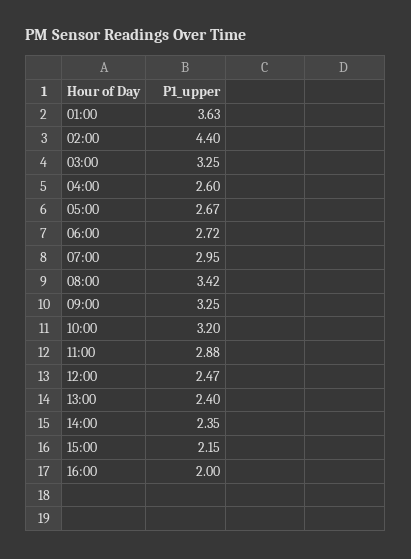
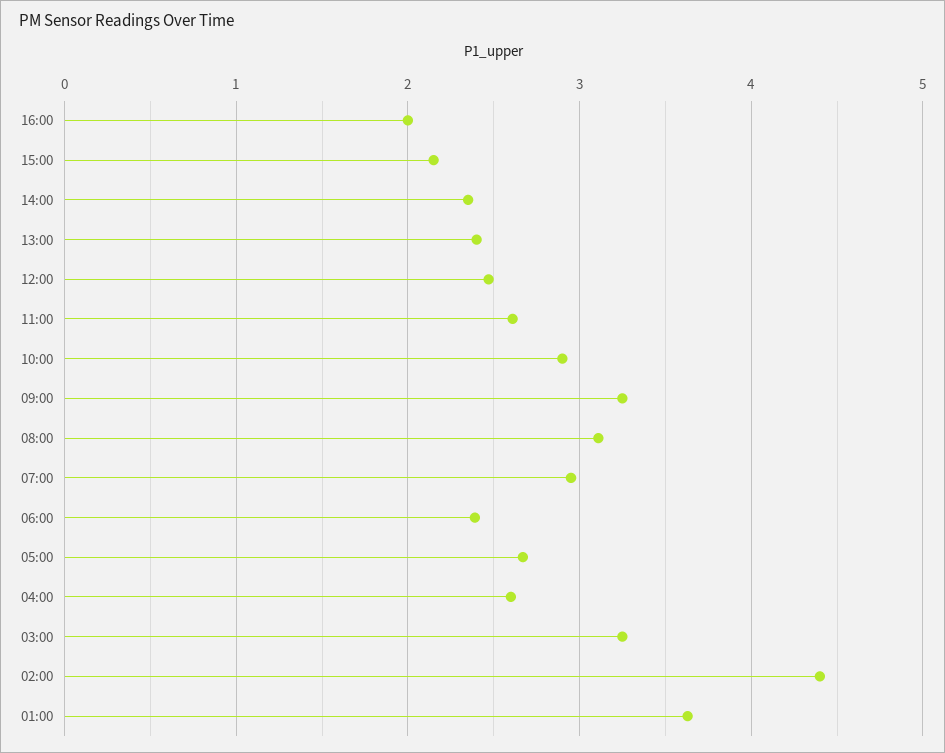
  {
    "01:00": 3.63,
    "02:00": 4.4,
    "03:00": 3.25,
    "04:00": 2.6,
    "05:00": 2.67,
-   "06:00": 2.72,
+   "06:00": 2.4,
    "07:00": 2.95,
-   "08:00": 3.42,
+   "08:00": 3.1,
    "09:00": 3.25,
-   "10:00": 3.2,
+   "10:00": 2.9,
-   "11:00": 2.88,
+   "11:00": 2.6,
    "12:00": 2.47,
    "13:00": 2.4,
    "14:00": 2.35,
    "15:00": 2.15,
    "16:00": 2
  }

